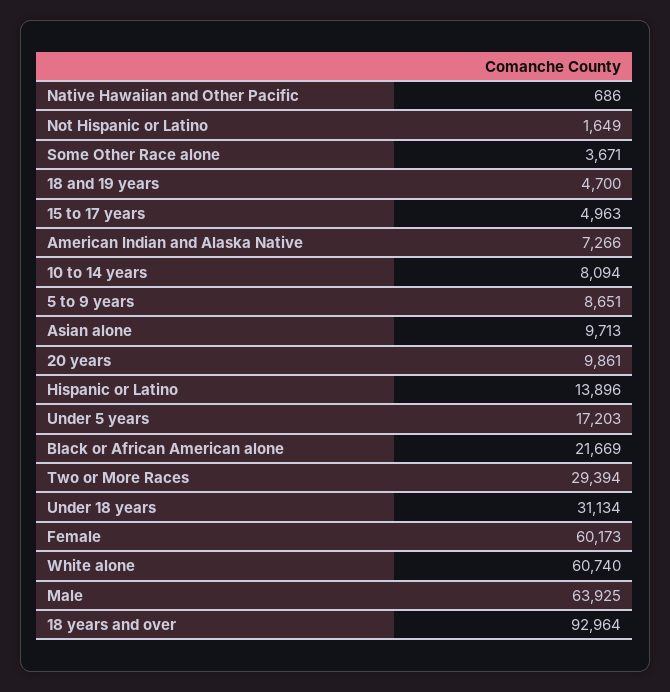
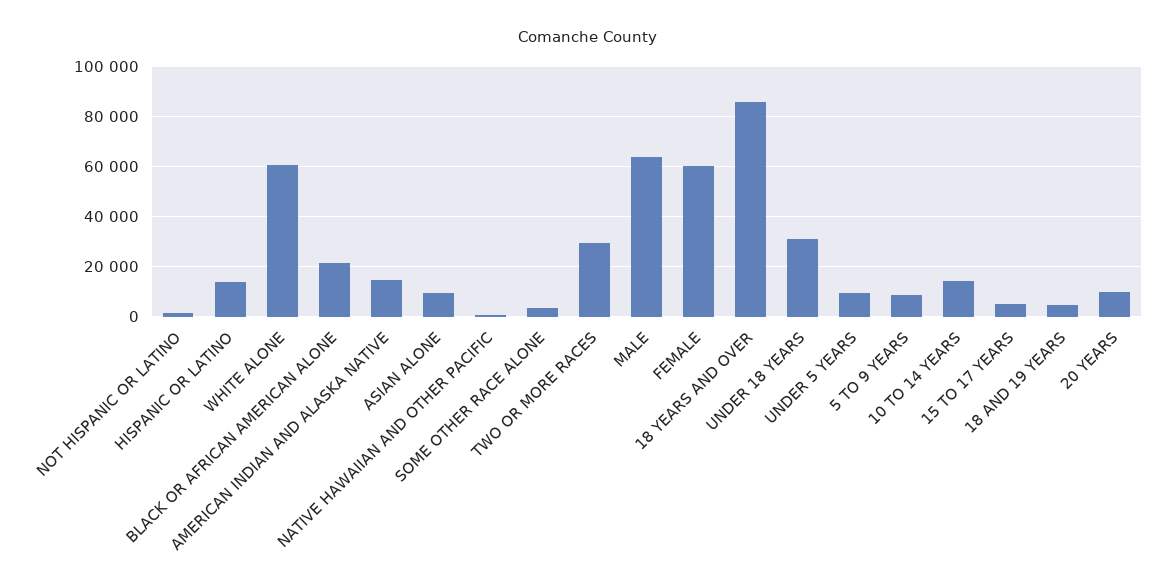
  {
    "Native Hawaiian and Other Pacific": 686,
    "Not Hispanic or Latino": 1649,
    "Some Other Race alone": 3671,
    "18 and 19 years": 4700,
    "15 to 17 years": 4963,
-   "American Indian and Alaska Native": 7266,
+   "American Indian and Alaska Native": 15000,
-   "10 to 14 years": 8094,
+   "10 to 14 years": 15000,
    "5 to 9 years": 8651,
    "Asian alone": 9713,
    "20 years": 9861,
    "Hispanic or Latino": 13896,
-   "Under 5 years": 17203,
+   "Under 5 years": 10000,
    "Black or African American alone": 21669,
    "Two or More Races": 29394,
    "Under 18 years": 31134,
    "Female": 60173,
    "White alone": 60740,
    "Male": 63925,
-   "18 years and over": 92964
+   "18 years and over": 85000
  }

